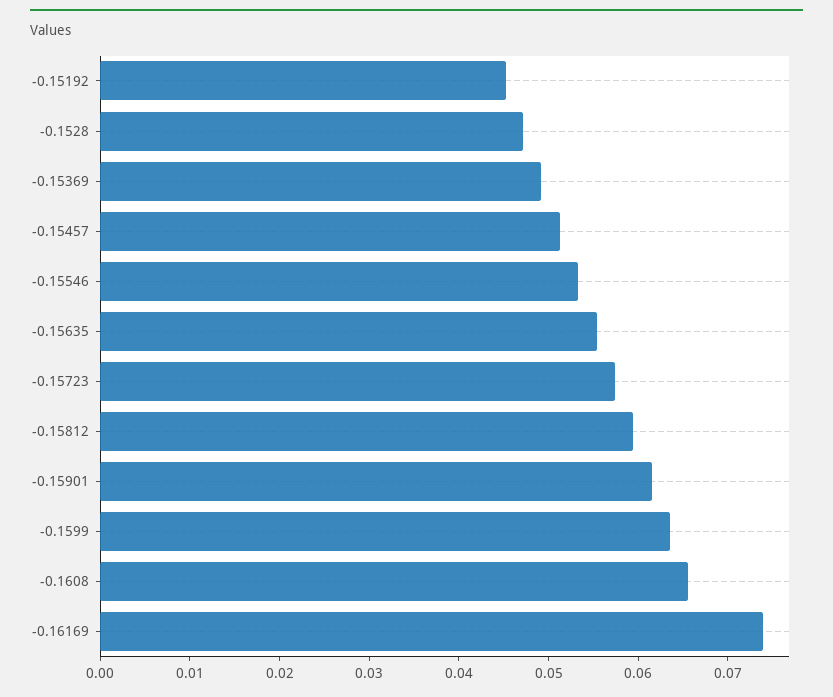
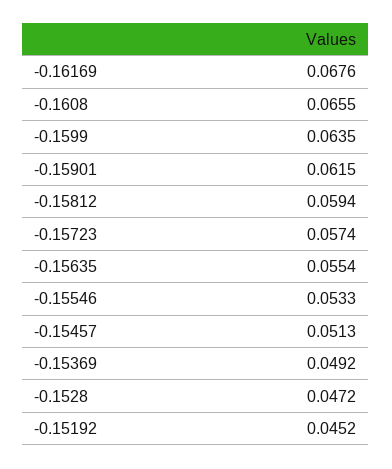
  {
    "-0.15192": 0.0452,
    "-0.1528": 0.0472,
    "-0.15369": 0.0492,
    "-0.15457": 0.0513,
    "-0.15546": 0.0533,
    "-0.15635": 0.0554,
    "-0.15723": 0.0574,
    "-0.15812": 0.0594,
    "-0.15901": 0.0615,
    "-0.1599": 0.0635,
    "-0.1608": 0.0655,
-   "-0.16169": 0.074
+   "-0.16169": 0.0676
  }

